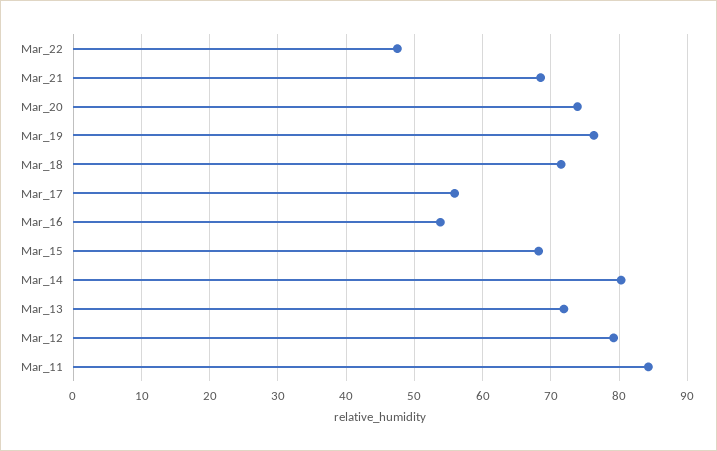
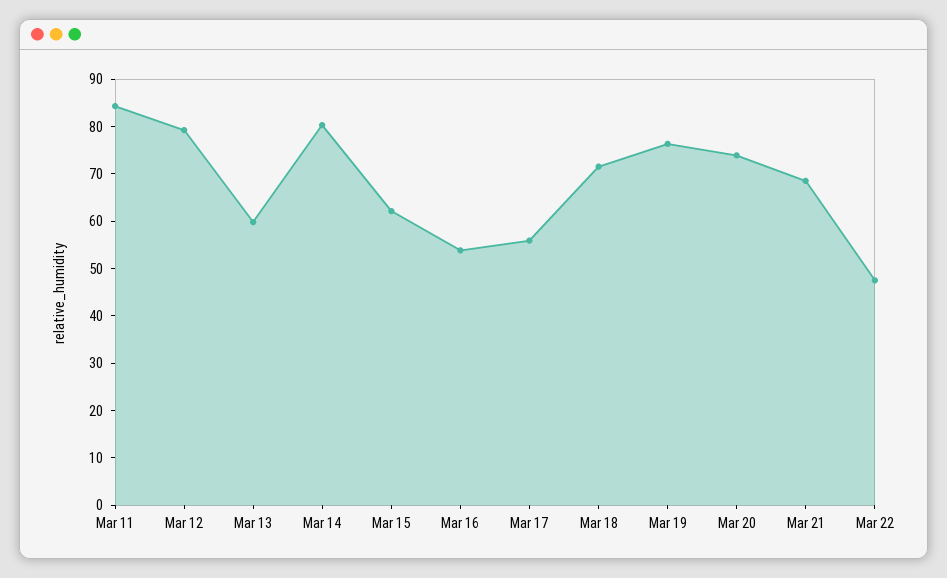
  {
    "Mar_22": 48,
    "Mar_21": 69,
    "Mar_20": 74,
    "Mar_19": 76,
    "Mar_18": 72,
    "Mar_17": 56,
    "Mar_16": 54,
-   "Mar_15": 68,
+   "Mar_15": 62,
    "Mar_14": 80,
-   "Mar_13": 72,
+   "Mar_13": 60,
    "Mar_12": 79,
    "Mar_11": 84
  }

